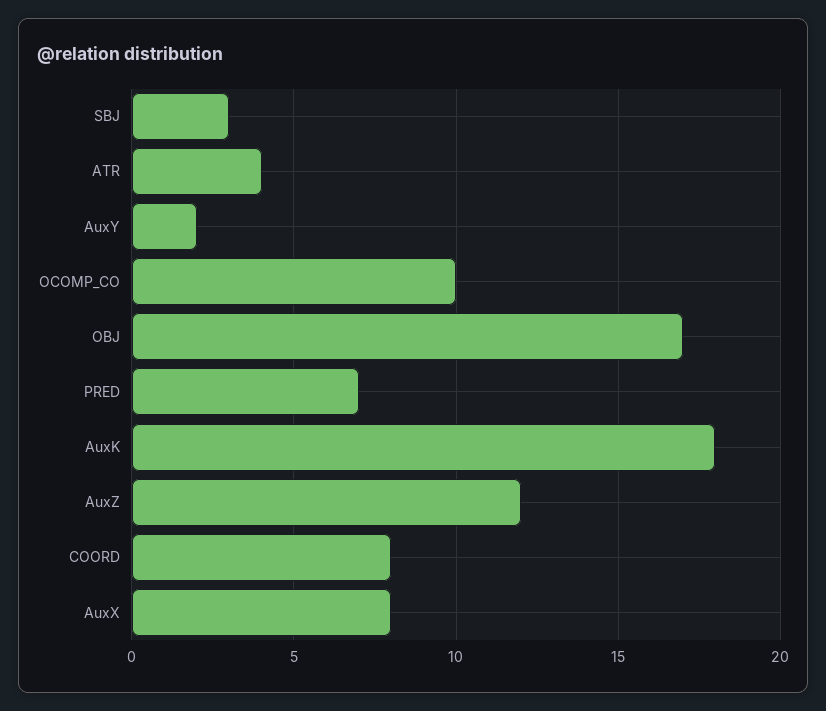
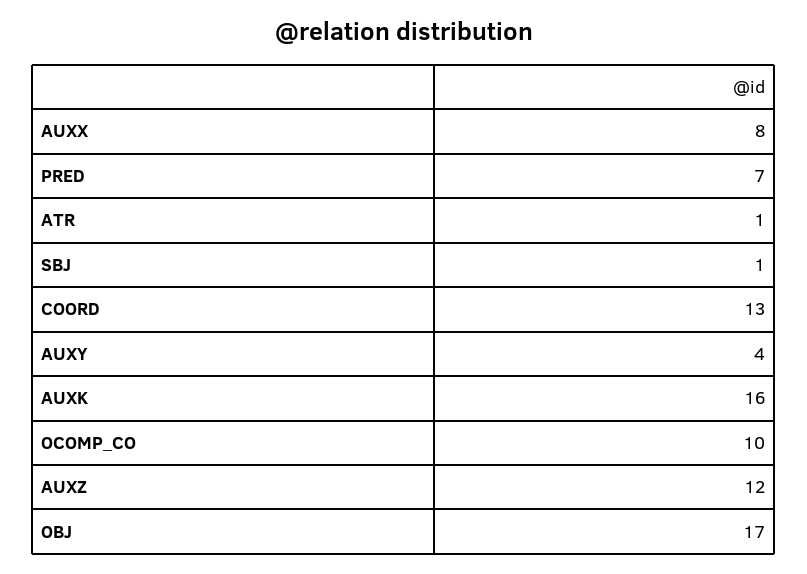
  {
-   "SBJ": 3,
+   "SBJ": 1,
-   "ATR": 4,
+   "ATR": 1,
-   "AuxY": 2,
+   "AuxY": 4,
    "OCOMP_CO": 10,
    "OBJ": 17,
    "PRED": 7,
-   "AuxK": 18,
+   "AuxK": 16,
    "AuxZ": 12,
-   "COORD": 8,
+   "COORD": 13,
    "AuxX": 8
  }

